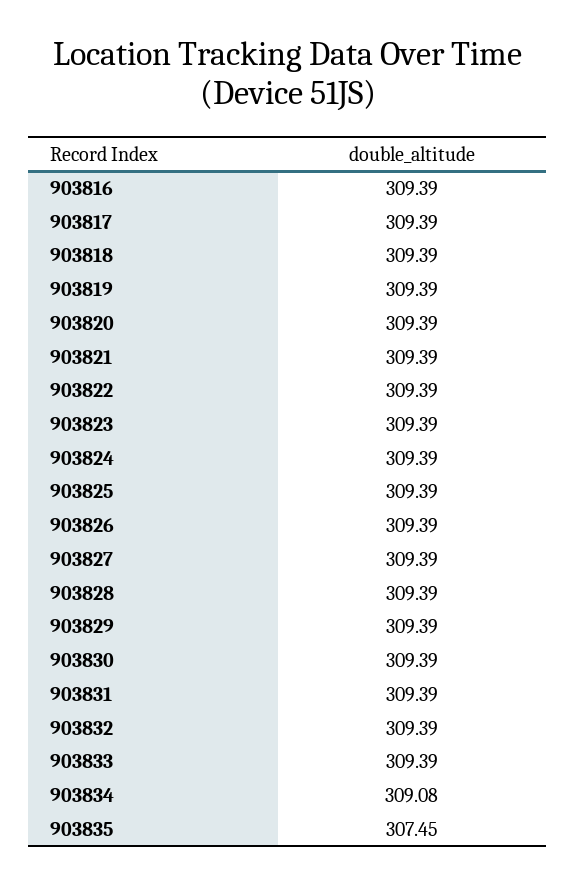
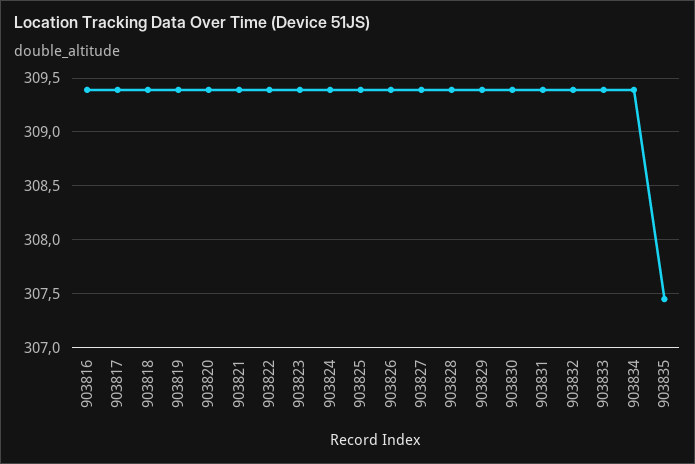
  {
    "903816": 309.39,
    "903817": 309.39,
    "903818": 309.39,
    "903819": 309.39,
    "903820": 309.39,
    "903821": 309.39,
    "903822": 309.39,
    "903823": 309.39,
    "903824": 309.39,
    "903825": 309.39,
    "903826": 309.39,
    "903827": 309.39,
    "903828": 309.39,
    "903829": 309.39,
    "903830": 309.39,
    "903831": 309.39,
    "903832": 309.39,
    "903833": 309.39,
-   "903834": 309.08,
+   "903834": 309.4,
    "903835": 307.45
  }

